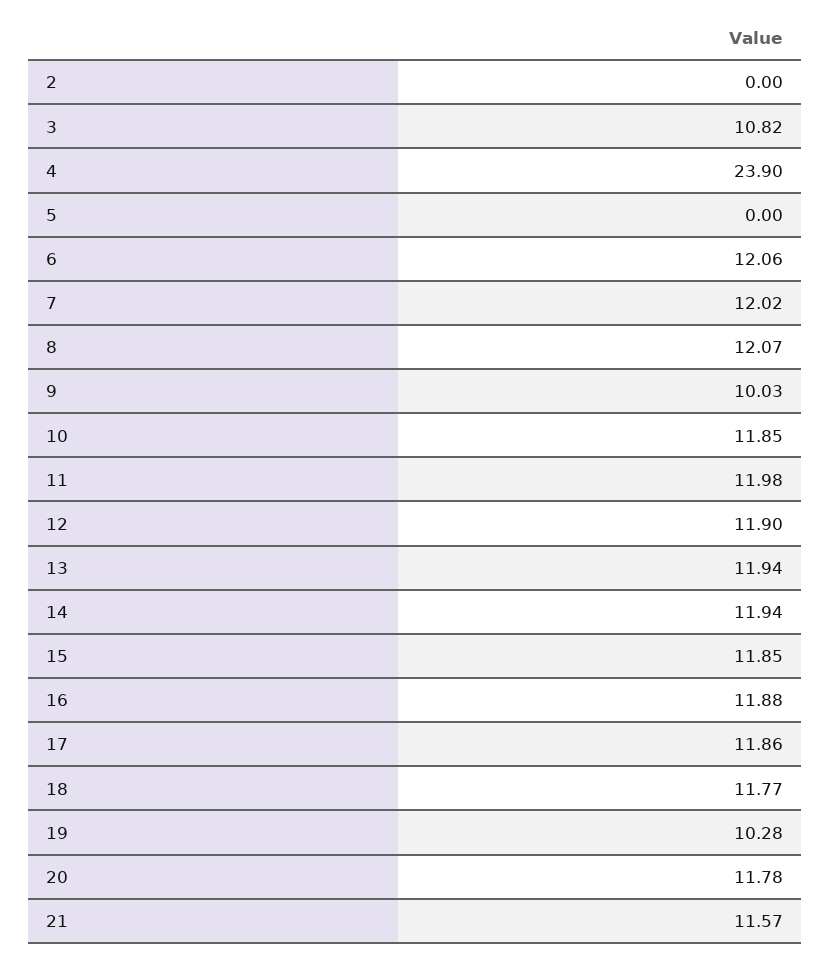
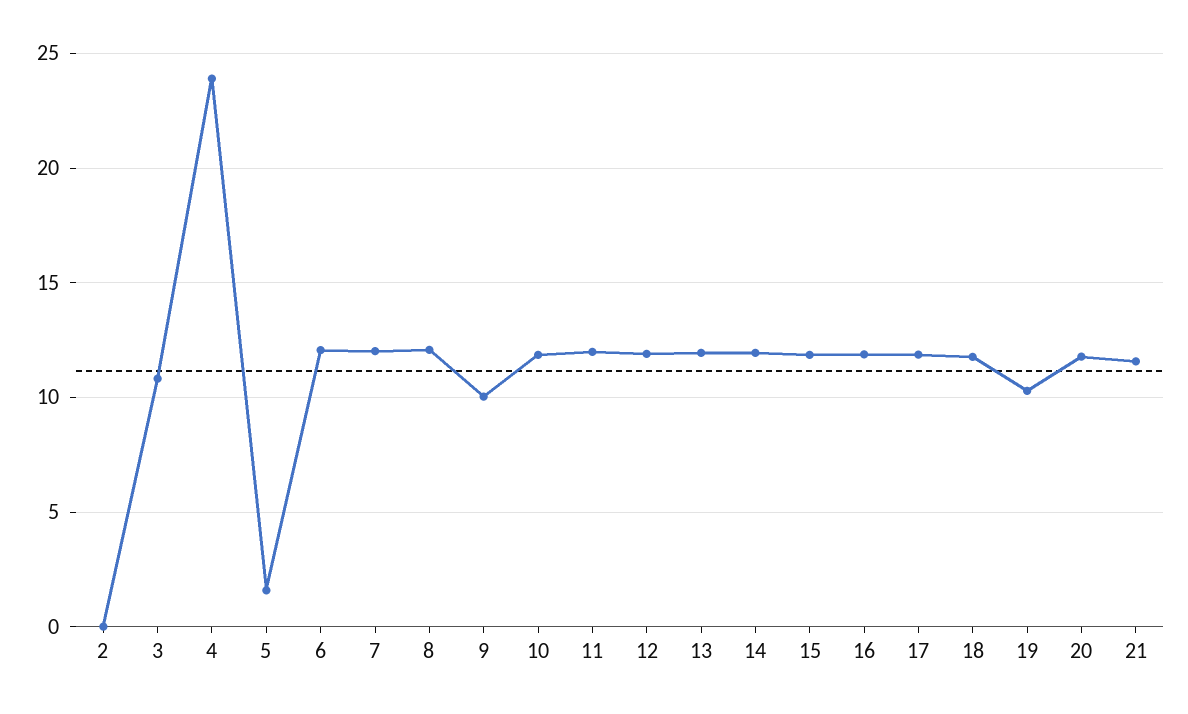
  {
    "2": 0,
    "3": 10.82,
    "4": 23.9,
-   "5": 0,
+   "5": 1.5,
    "6": 12.06,
    "7": 12.02,
    "8": 12.07,
    "9": 10.03,
    "10": 11.85,
    "11": 11.98,
    "12": 11.9,
    "13": 11.94,
    "14": 11.94,
    "15": 11.85,
    "16": 11.88,
    "17": 11.86,
    "18": 11.77,
    "19": 10.28,
    "20": 11.78,
    "21": 11.57
  }

